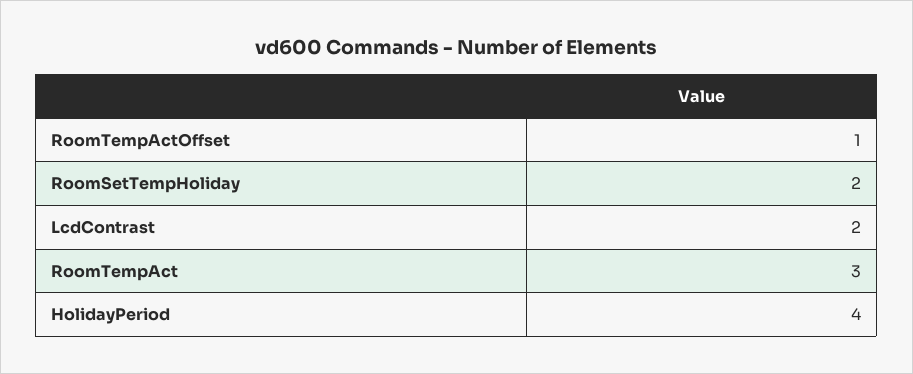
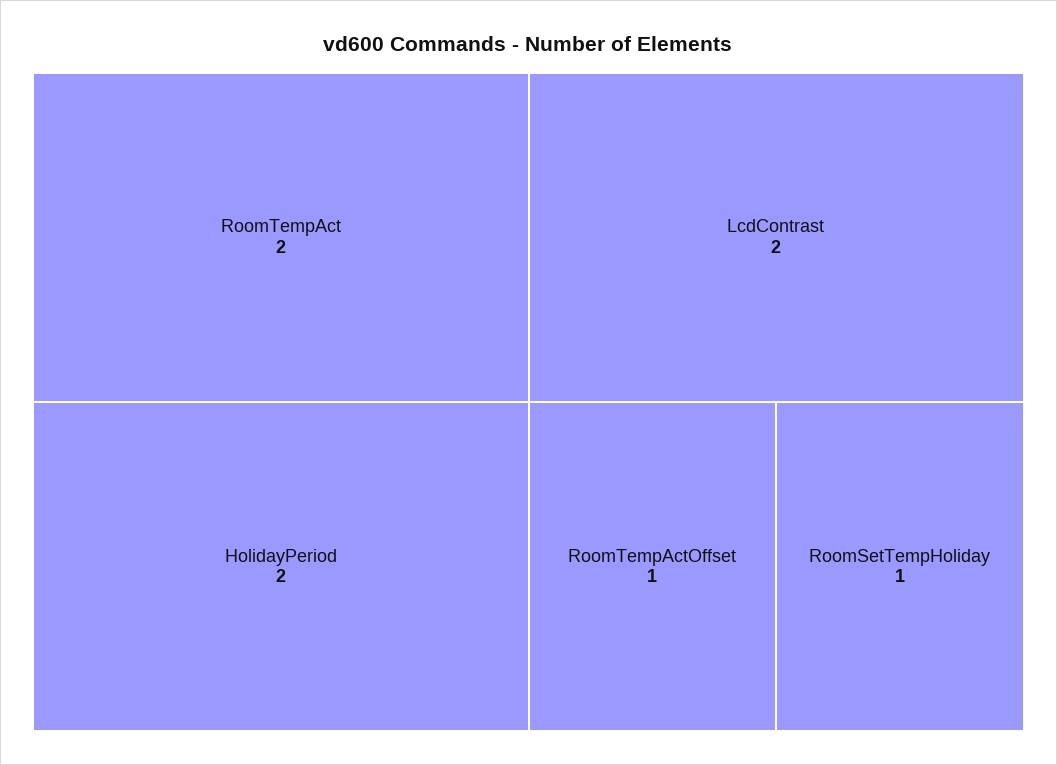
  {
    "RoomTempActOffset": 1,
-   "RoomSetTempHoliday": 2,
+   "RoomSetTempHoliday": 1,
    "LcdContrast": 2,
-   "RoomTempAct": 3,
+   "RoomTempAct": 2,
-   "HolidayPeriod": 4
+   "HolidayPeriod": 2
  }

